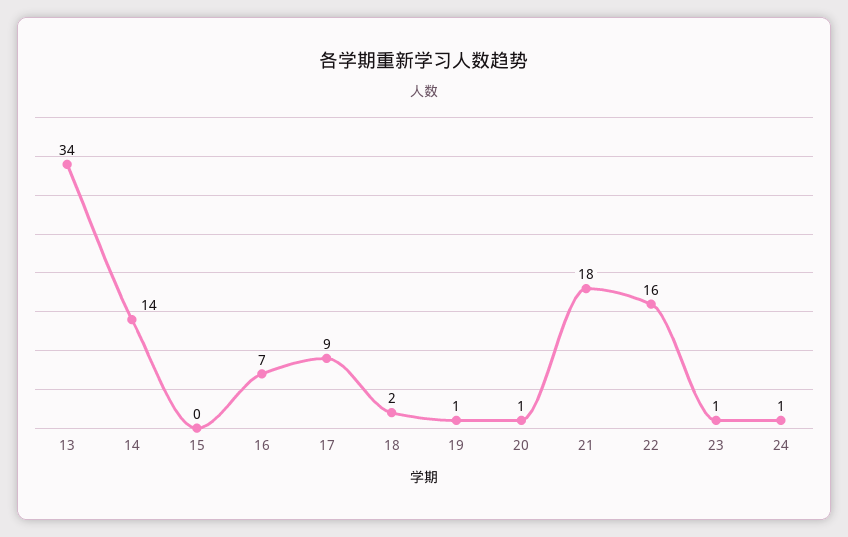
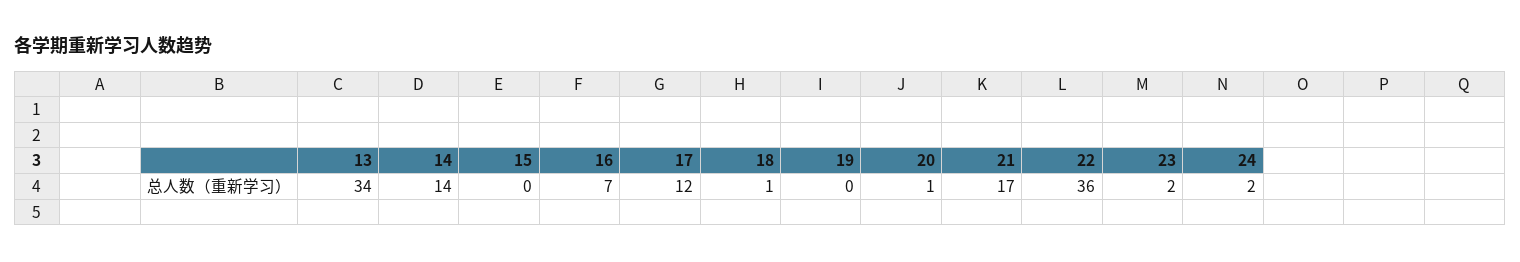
  {
    "13": 34,
    "14": 14,
    "15": 0,
    "16": 7,
-   "17": 9,
+   "17": 12,
-   "18": 2,
+   "18": 1,
-   "19": 1,
+   "19": 0,
    "20": 1,
-   "21": 18,
+   "21": 17,
-   "22": 16,
+   "22": 36,
-   "23": 1,
+   "23": 2,
-   "24": 1
+   "24": 2
  }

